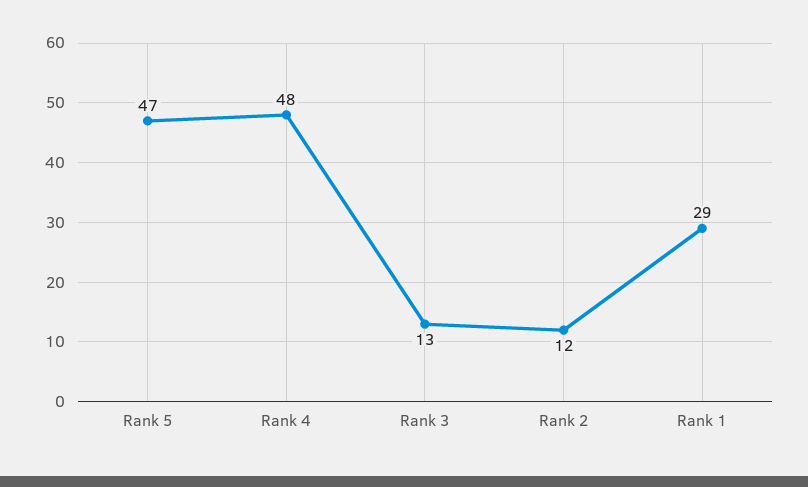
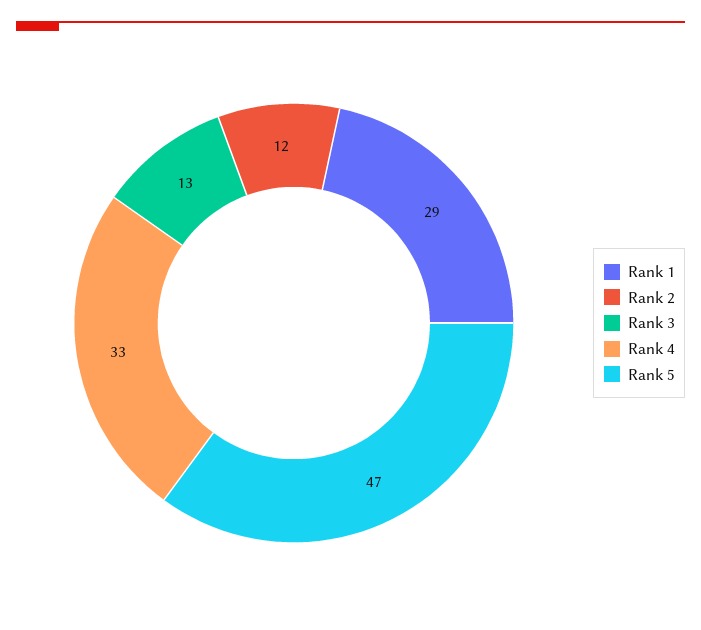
  {
    "Rank 5": 47,
-   "Rank 4": 48,
+   "Rank 4": 33,
    "Rank 3": 13,
    "Rank 2": 12,
    "Rank 1": 29
  }

